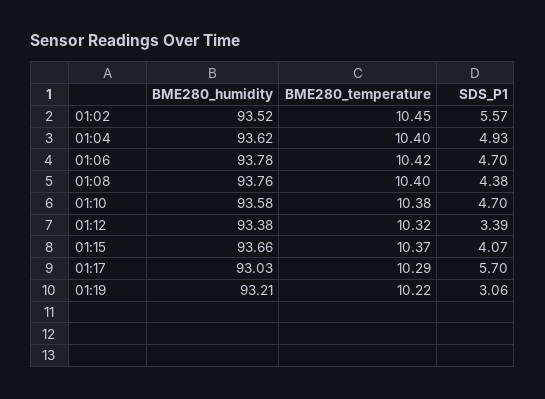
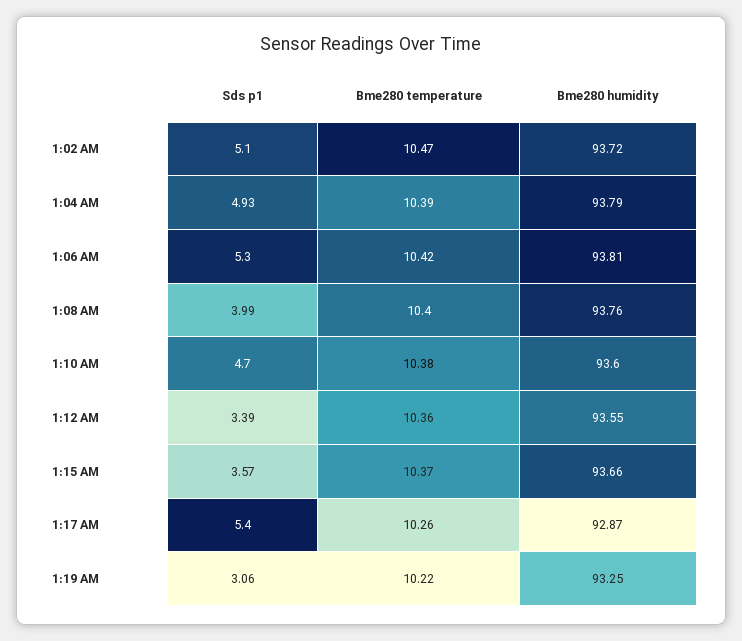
  {
    "BME280_humidity": {
-     "01:02": 93.52,
+     "01:02": 93.72,
-     "01:04": 93.62,
+     "01:04": 93.79,
-     "01:06": 93.78,
+     "01:06": 93.81,
      "01:08": 93.76,
-     "01:10": 93.58,
+     "01:10": 93.6,
-     "01:12": 93.38,
+     "01:12": 93.55,
      "01:15": 93.66,
-     "01:17": 93.03,
+     "01:17": 92.87,
-     "01:19": 93.21
+     "01:19": 93.25
    },
    "BME280_temperature": {
-     "01:02": 10.45,
+     "01:02": 10.47,
-     "01:04": 10.4,
+     "01:04": 10.39,
      "01:06": 10.42,
      "01:08": 10.4,
      "01:10": 10.38,
-     "01:12": 10.32,
+     "01:12": 10.36,
      "01:15": 10.37,
-     "01:17": 10.29,
+     "01:17": 10.26,
      "01:19": 10.22
    },
    "SDS_P1": {
-     "01:02": 5.57,
+     "01:02": 5.1,
      "01:04": 4.93,
-     "01:06": 4.7,
+     "01:06": 5.3,
-     "01:08": 4.38,
+     "01:08": 3.99,
      "01:10": 4.7,
      "01:12": 3.39,
-     "01:15": 4.07,
+     "01:15": 3.57,
-     "01:17": 5.7,
+     "01:17": 5.4,
      "01:19": 3.06
    }
  }

